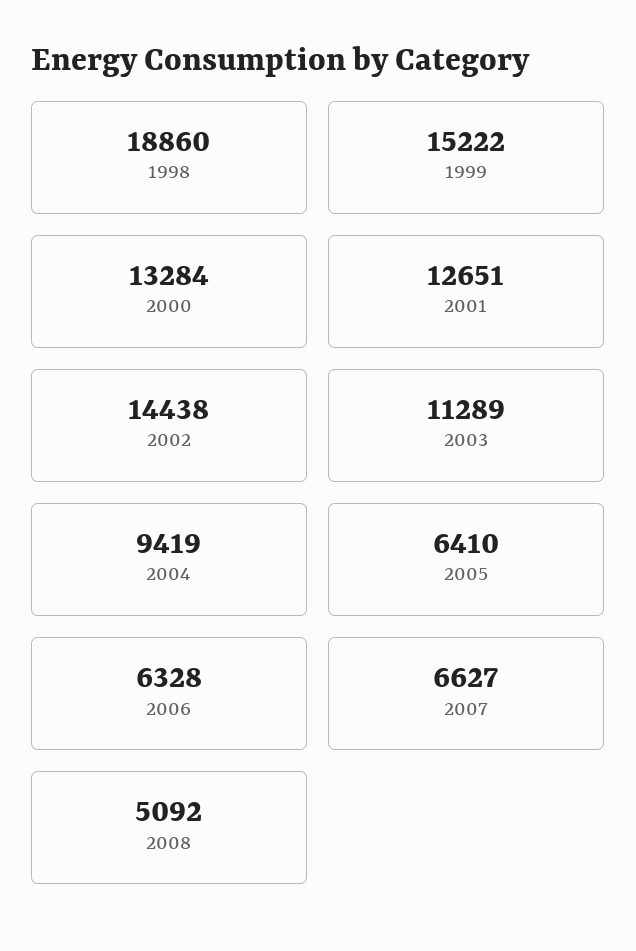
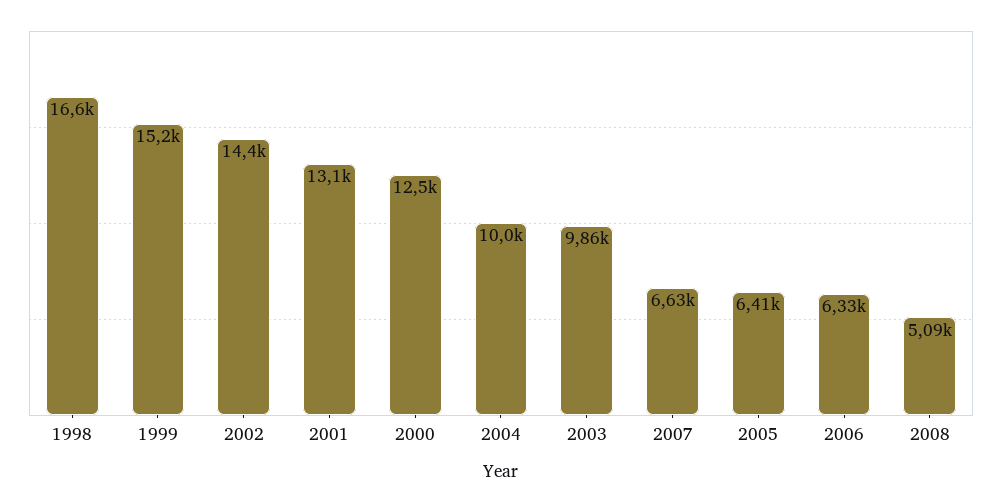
  {
-   "1998": 18860,
+   "1998": 16600,
    "1999": 15222,
-   "2000": 13284,
+   "2000": 12500,
-   "2001": 12651,
+   "2001": 13100,
    "2002": 14438,
-   "2003": 11289,
+   "2003": 9860,
-   "2004": 9419,
+   "2004": 10000,
    "2005": 6410,
    "2006": 6328,
    "2007": 6627,
    "2008": 5092
  }

